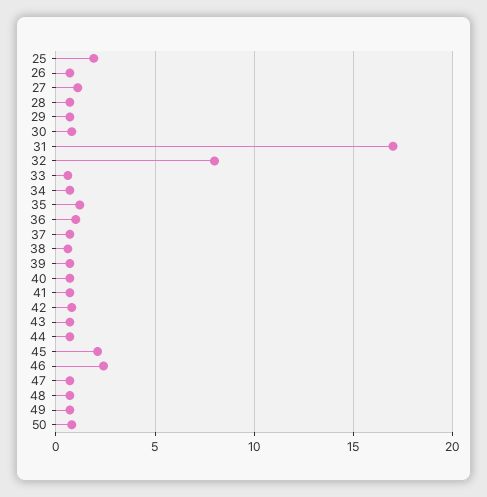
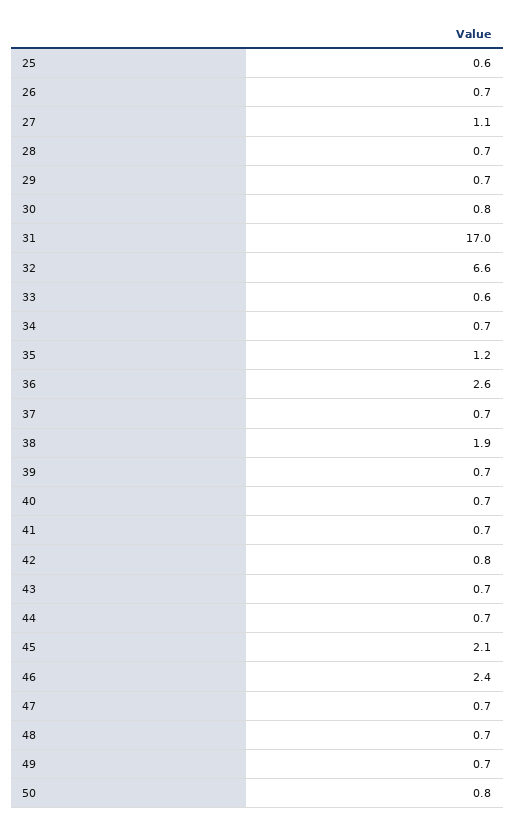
  {
-   "25": 2,
+   "25": 0.6,
    "26": 0.7,
    "27": 1.1,
    "28": 0.7,
    "29": 0.7,
    "30": 0.8,
    "31": 17,
-   "32": 8,
+   "32": 6.6,
    "33": 0.6,
    "34": 0.7,
    "35": 1.2,
-   "36": 1,
+   "36": 2.6,
    "37": 0.7,
-   "38": 0.5,
+   "38": 1.9,
    "39": 0.7,
    "40": 0.7,
    "41": 0.7,
    "42": 0.8,
    "43": 0.7,
    "44": 0.7,
    "45": 2.1,
    "46": 2.4,
    "47": 0.7,
    "48": 0.7,
    "49": 0.7,
    "50": 0.8
  }

